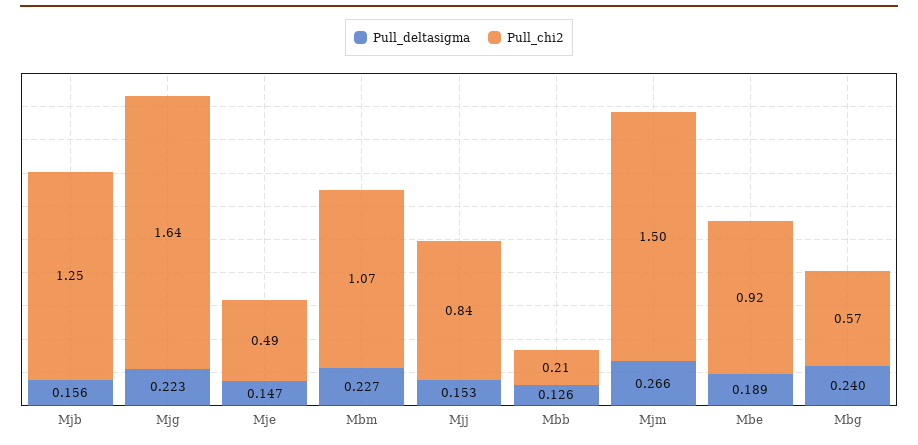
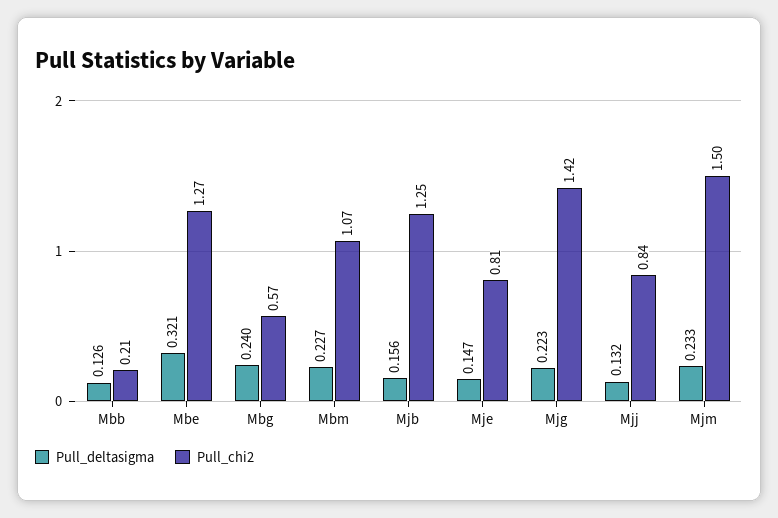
  {
    "Pull_deltasigma": {
      "Mjb": 0.156,
      "Mjg": 0.223,
      "Mje": 0.147,
      "Mbm": 0.227,
-     "Mjj": 0.153,
+     "Mjj": 0.132,
      "Mbb": 0.126,
-     "Mjm": 0.266,
+     "Mjm": 0.233,
-     "Mbe": 0.189,
+     "Mbe": 0.321,
      "Mbg": 0.24
    },
    "Pull_chi2": {
      "Mjb": 1.25,
-     "Mjg": 1.64,
+     "Mjg": 1.42,
-     "Mje": 0.49,
+     "Mje": 0.81,
      "Mbm": 1.07,
      "Mjj": 0.84,
      "Mbb": 0.21,
      "Mjm": 1.5,
-     "Mbe": 0.92,
+     "Mbe": 1.27,
      "Mbg": 0.57
    }
  }

